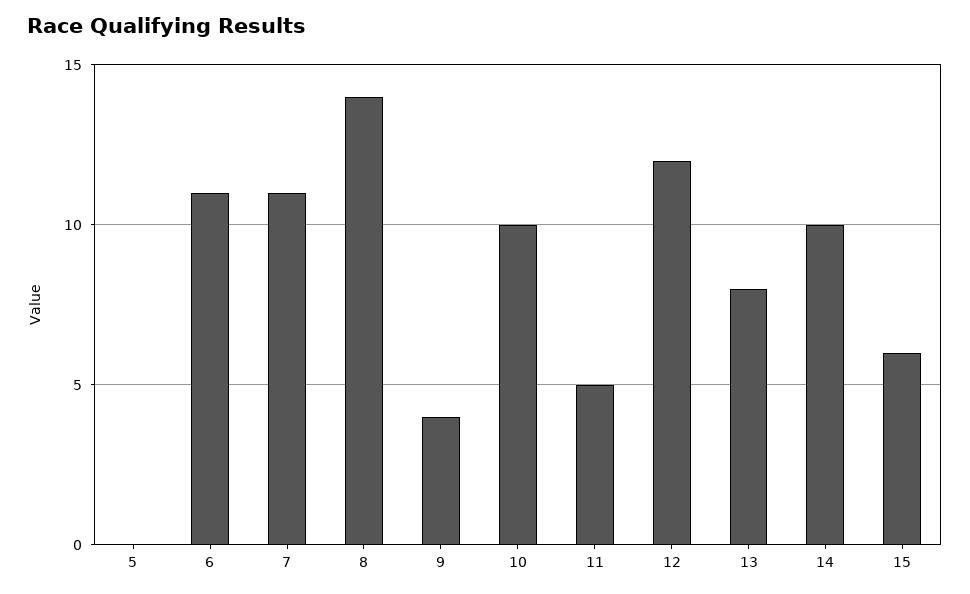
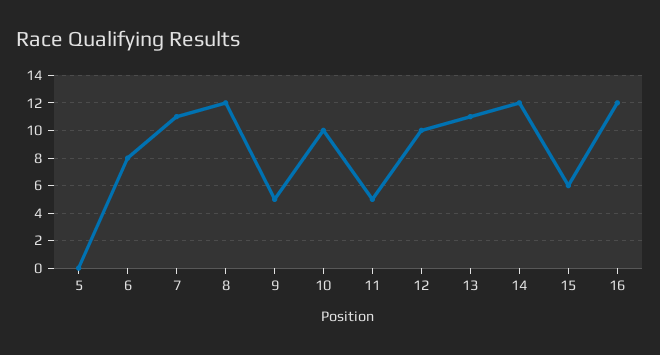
  {
    "5": 0,
-   "6": 11,
+   "6": 8,
    "7": 11,
-   "8": 14,
+   "8": 12,
-   "9": 4,
+   "9": 5,
    "10": 10,
    "11": 5,
-   "12": 12,
+   "12": 10,
-   "13": 8,
+   "13": 11,
-   "14": 10,
+   "14": 12,
-   "15": 6
+   "15": 6,
+   "16": 12
  }

